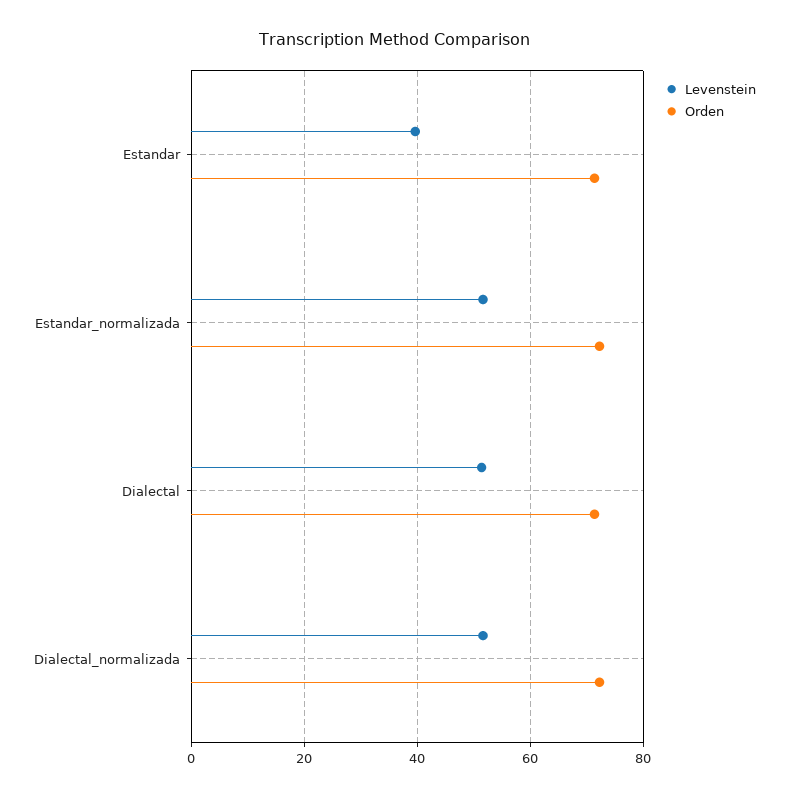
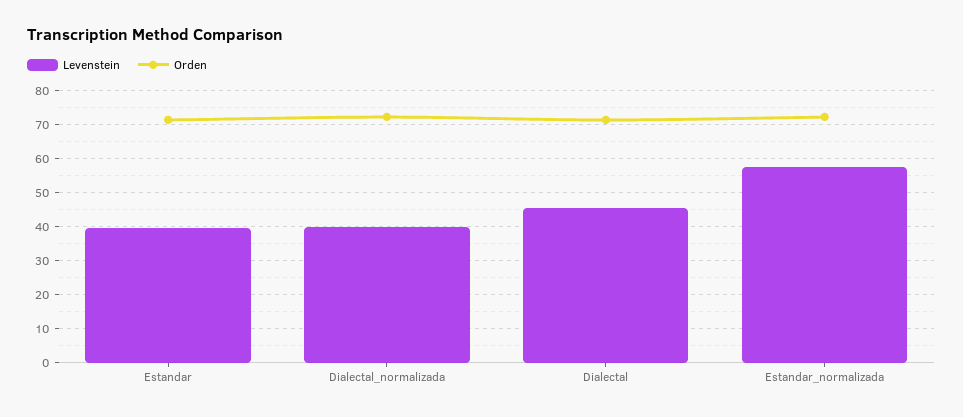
  {
    "Levenstein": {
      "Estandar": 40,
-     "Estandar_normalizada": 52,
+     "Estandar_normalizada": 58,
-     "Dialectal": 52,
+     "Dialectal": 46,
-     "Dialectal_normalizada": 52
+     "Dialectal_normalizada": 40
    },
    "Orden": {
      "Estandar": 72,
      "Estandar_normalizada": 72,
      "Dialectal": 72,
      "Dialectal_normalizada": 72
    }
  }

